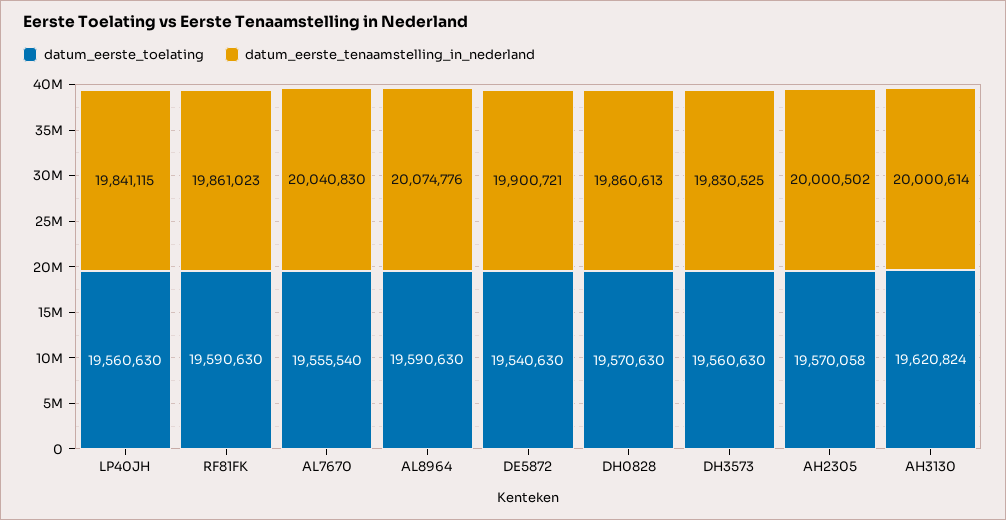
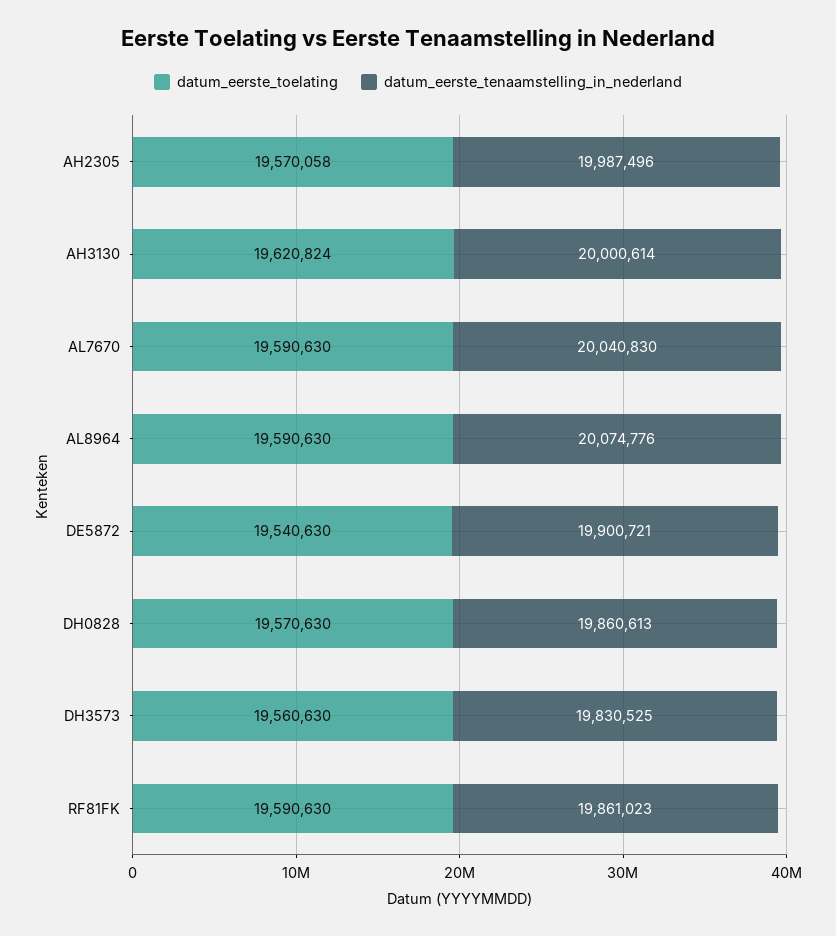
  {
    "datum_eerste_toelating": {
-     "LP40JH": 19560630,
      "RF81FK": 19590630,
-     "AL7670": 19555540,
+     "AL7670": 19590630,
      "AL8964": 19590630,
      "DE5872": 19540630,
      "DH0828": 19570630,
      "DH3573": 19560630,
      "AH2305": 19570058,
      "AH3130": 19620824
    },
    "datum_eerste_tenaamstelling_in_nederland": {
-     "LP40JH": 19841115,
      "RF81FK": 19861023,
      "AL7670": 20040830,
      "AL8964": 20074776,
      "DE5872": 19900721,
      "DH0828": 19860613,
      "DH3573": 19830525,
-     "AH2305": 20000502,
+     "AH2305": 19987496,
      "AH3130": 20000614
    }
  }

